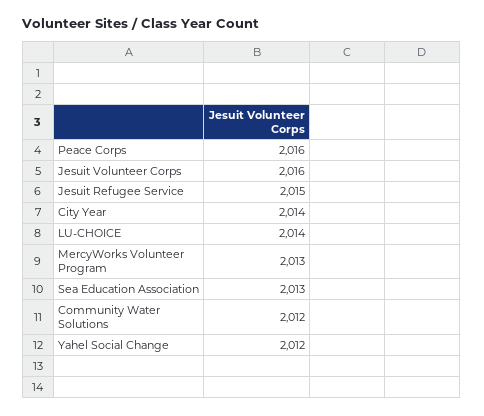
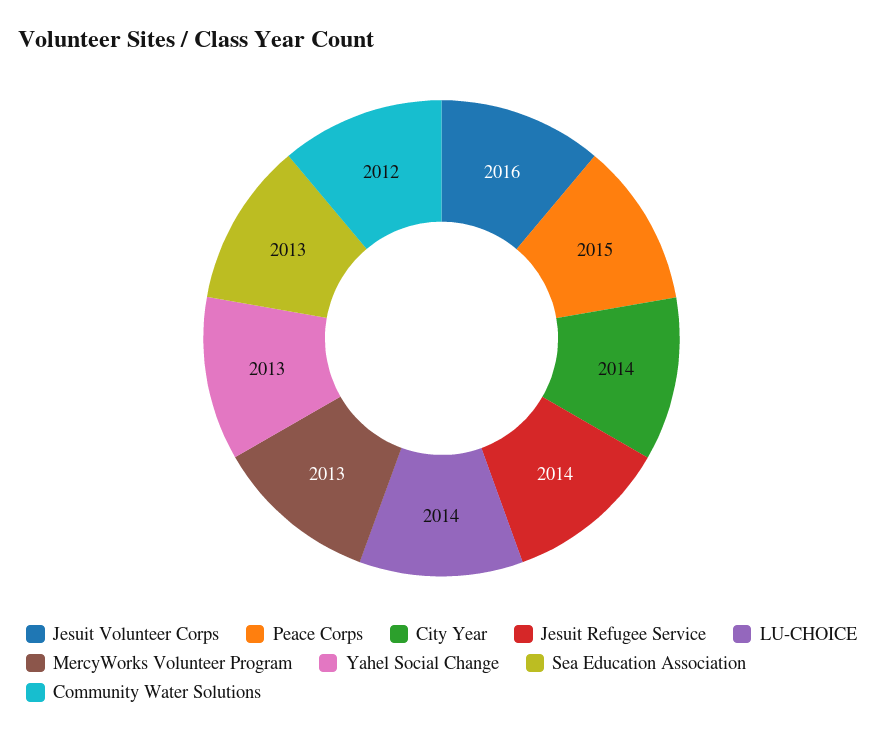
  {
-   "Peace Corps": 2016,
+   "Peace Corps": 2015,
    "Jesuit Volunteer Corps": 2016,
-   "Jesuit Refugee Service": 2015,
+   "Jesuit Refugee Service": 2014,
    "City Year": 2014,
    "LU-CHOICE": 2014,
    "MercyWorks Volunteer Program": 2013,
    "Sea Education Association": 2013,
    "Community Water Solutions": 2012,
-   "Yahel Social Change": 2012
+   "Yahel Social Change": 2013
  }

